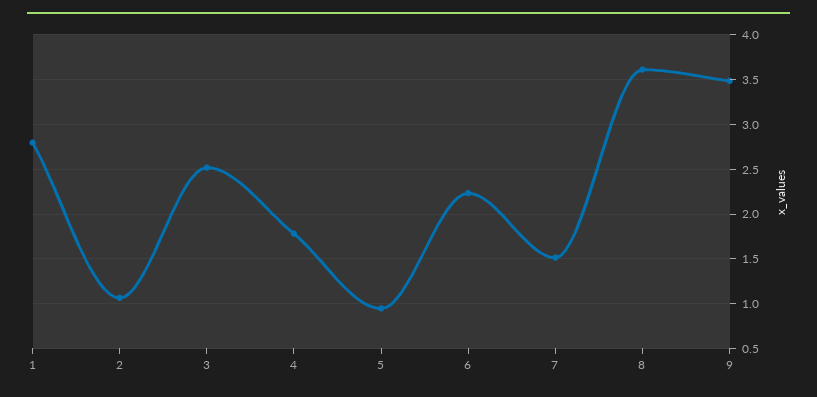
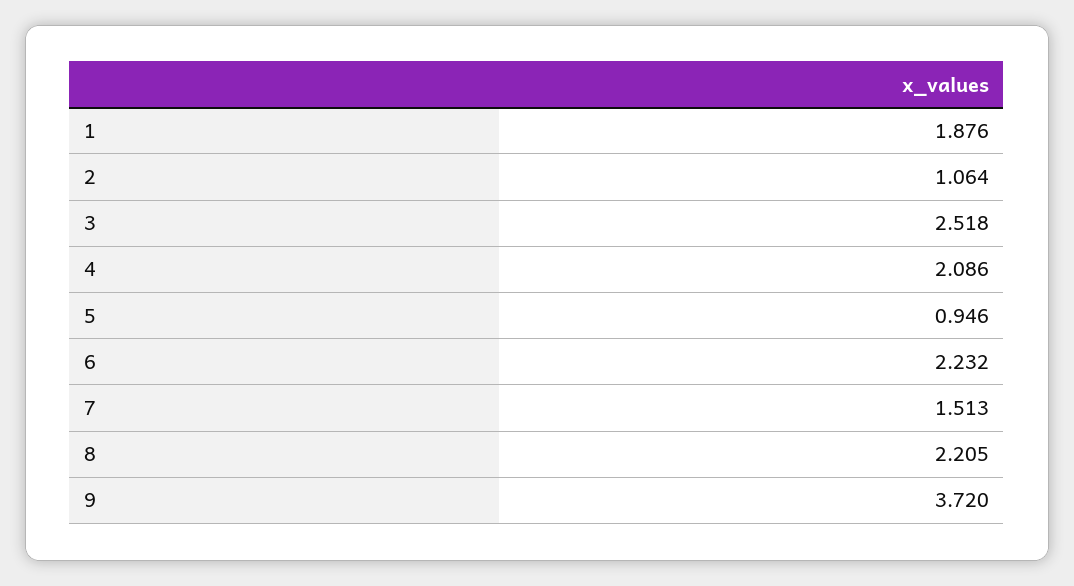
  {
-   "1": 2.8,
+   "1": 1.876,
    "2": 1.064,
    "3": 2.518,
-   "4": 1.8,
+   "4": 2.086,
    "5": 0.946,
    "6": 2.232,
    "7": 1.513,
-   "8": 3.6,
+   "8": 2.205,
-   "9": 3.5
+   "9": 3.72
  }

